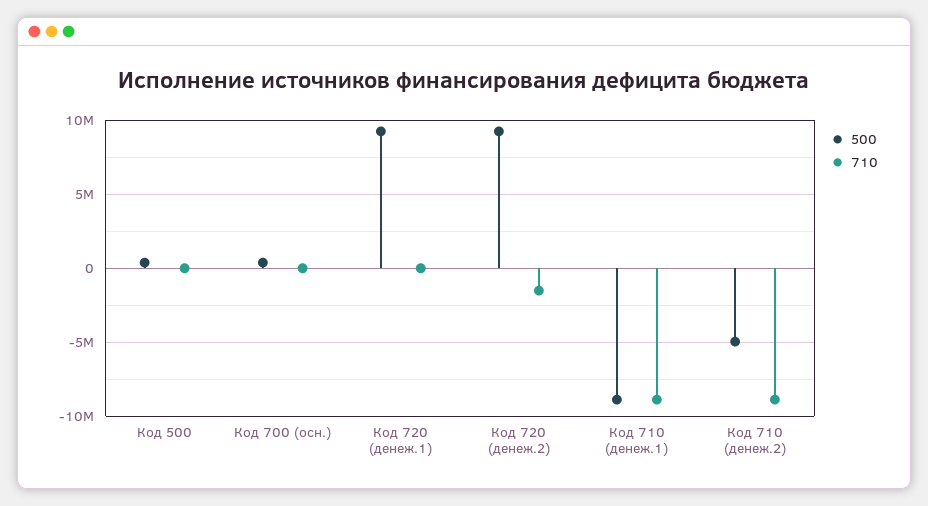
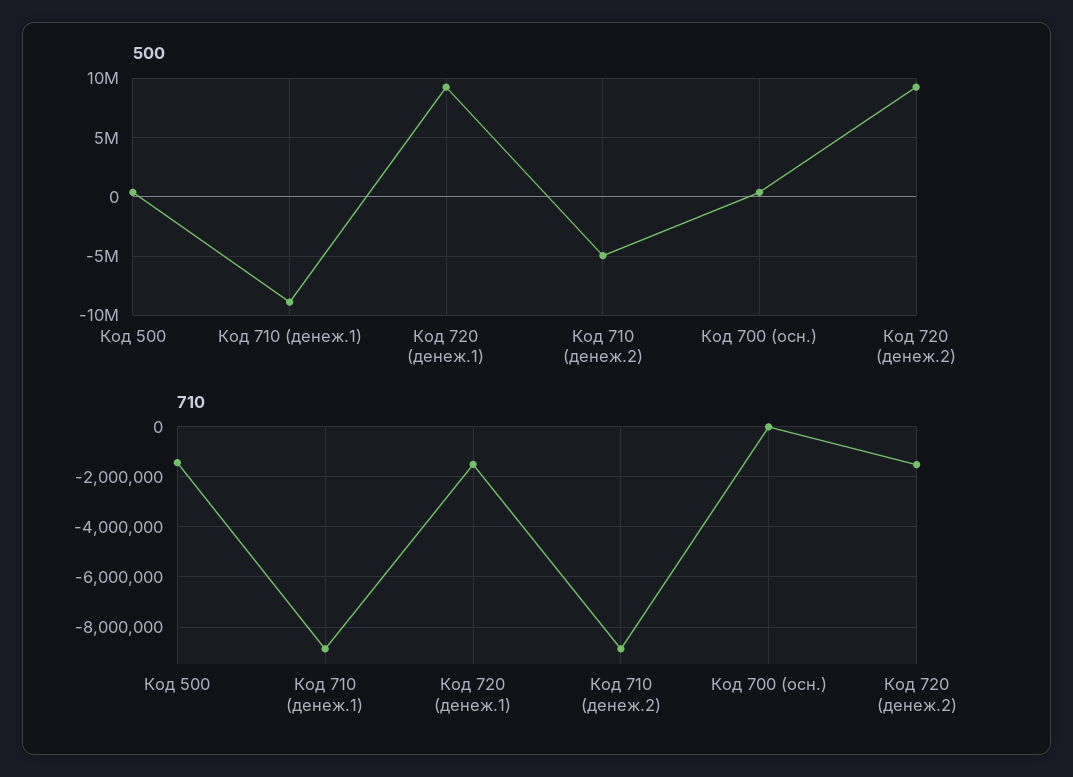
  {
    "500": {
      "Код 500": 500000,
      "Код 700 (осн.)": 500000,
      "Код 720 (денеж.1)": 9500000,
      "Код 720 (денеж.2)": 9500000,
      "Код 710 (денеж.1)": -9000000,
      "Код 710 (денеж.2)": -5000000
    },
    "710": {
-     "Код 500": 0,
+     "Код 500": -1500000,
      "Код 700 (осн.)": 0,
-     "Код 720 (денеж.1)": 0,
+     "Код 720 (денеж.1)": -1500000,
      "Код 720 (денеж.2)": -1500000,
      "Код 710 (денеж.1)": -9000000,
      "Код 710 (денеж.2)": -9000000
    }
  }

